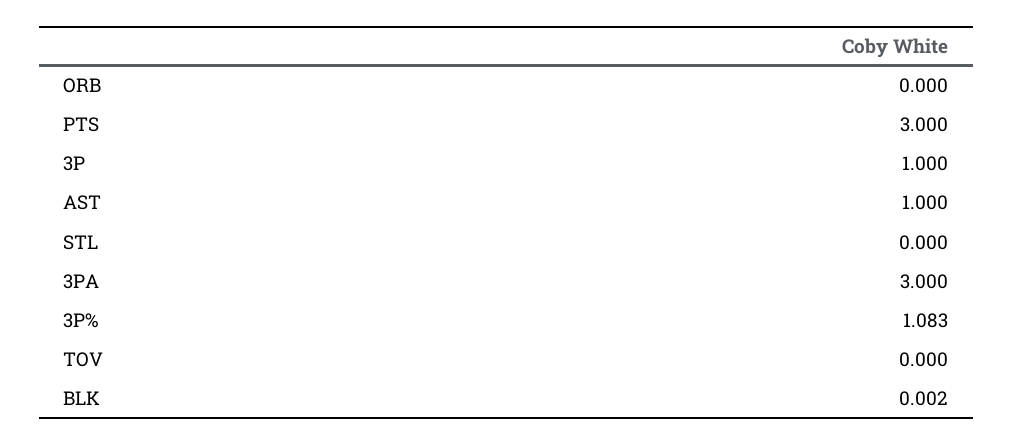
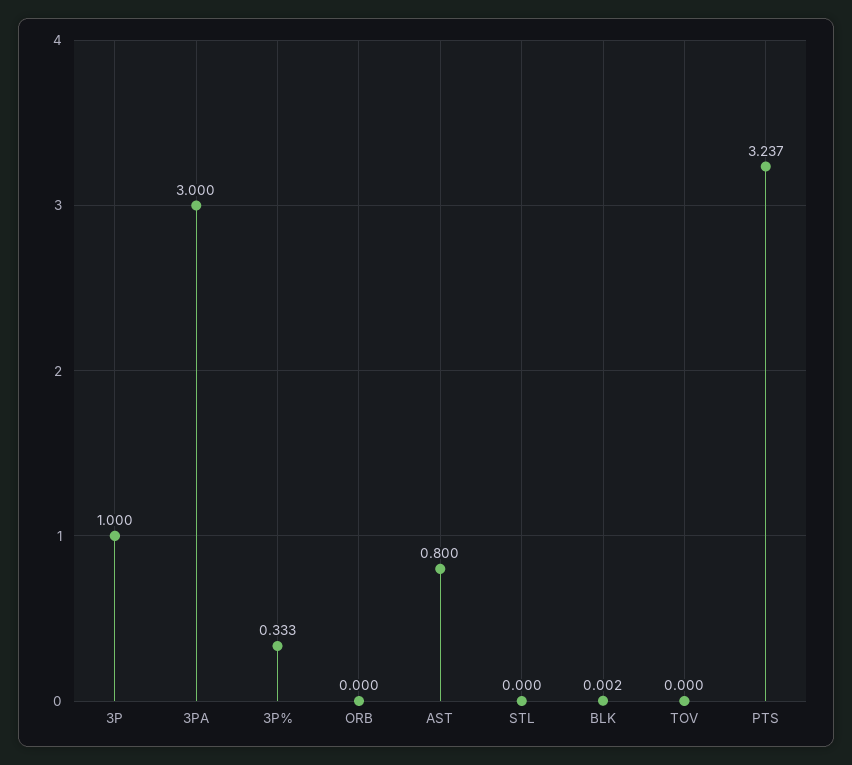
  {
    "ORB": 0,
-   "PTS": 3,
+   "PTS": 3.237,
    "3P": 1,
-   "AST": 1,
+   "AST": 0.8,
    "STL": 0,
    "3PA": 3,
-   "3P%": 1.083,
+   "3P%": 0.333,
    "TOV": 0,
    "BLK": 0.002
  }

